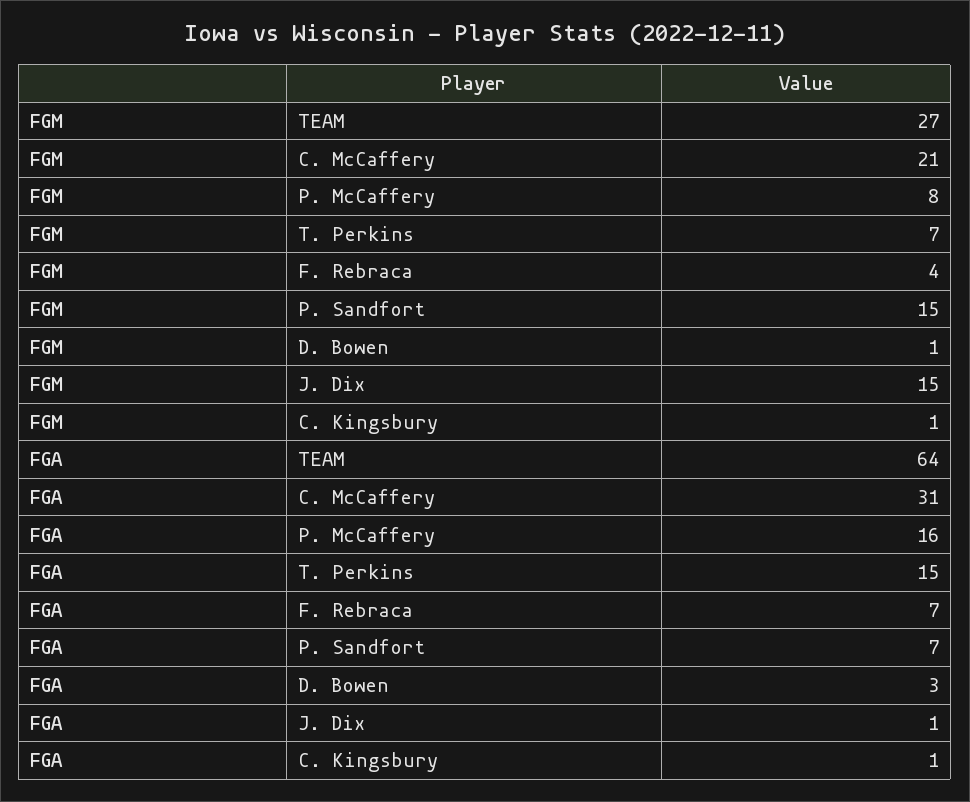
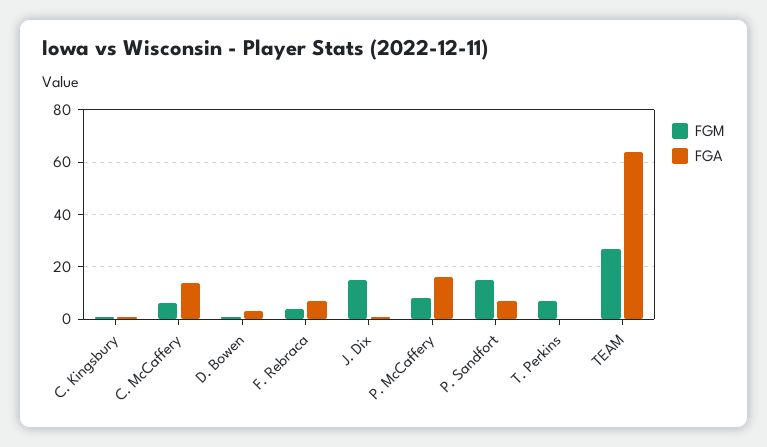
  {
    "FGM": {
      "TEAM": 27,
-     "C. McCaffery": 21,
+     "C. McCaffery": 5,
      "P. McCaffery": 8,
      "T. Perkins": 7,
      "F. Rebraca": 4,
      "P. Sandfort": 15,
      "D. Bowen": 1,
      "J. Dix": 15,
      "C. Kingsbury": 1
    },
    "FGA": {
      "TEAM": 64,
-     "C. McCaffery": 31,
+     "C. McCaffery": 15,
      "P. McCaffery": 16,
-     "T. Perkins": 15,
+     "T. Perkins": 0,
      "F. Rebraca": 7,
      "P. Sandfort": 7,
      "D. Bowen": 3,
      "J. Dix": 1,
      "C. Kingsbury": 1
    }
  }

